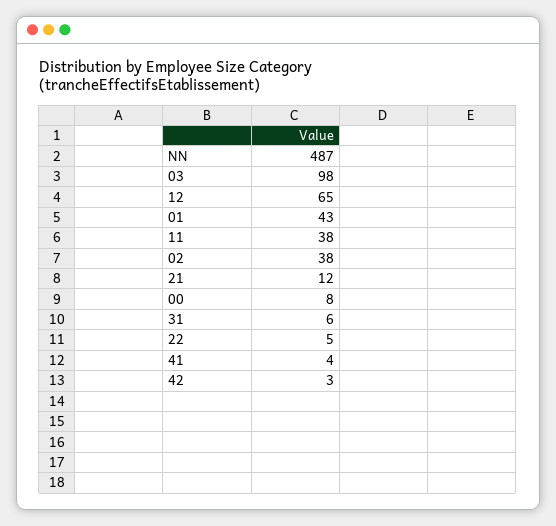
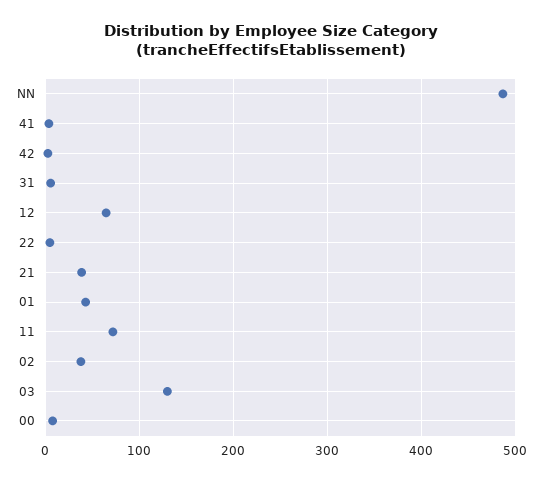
  {
    "NN": 487,
-   "03": 98,
+   "03": 130,
    "12": 65,
    "01": 43,
-   "11": 38,
+   "11": 70,
    "02": 38,
-   "21": 12,
+   "21": 40,
    "00": 8,
    "31": 6,
    "22": 5,
    "41": 4,
    "42": 3
  }

